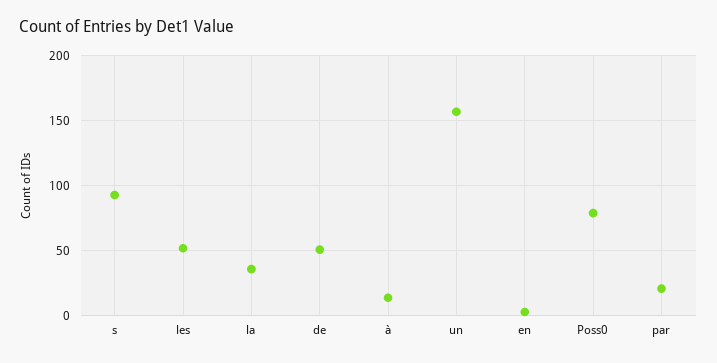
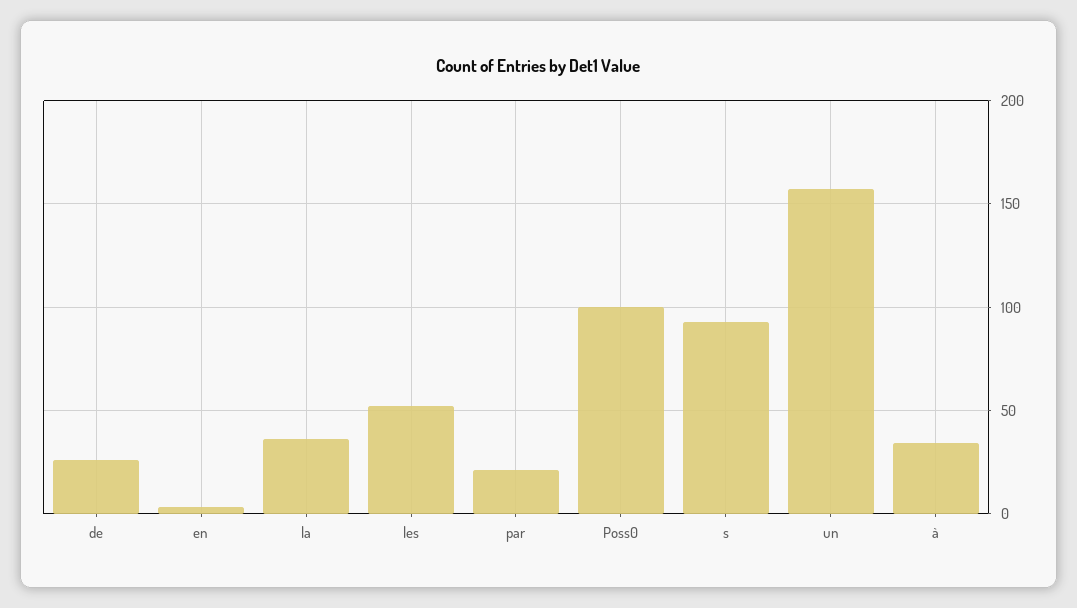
  {
    "s": 95,
    "les": 50,
    "la": 35,
-   "de": 50,
+   "de": 25,
-   "à": 15,
+   "à": 35,
    "un": 155,
    "en": 5,
-   "Poss0": 80,
+   "Poss0": 100,
    "par": 20
  }

